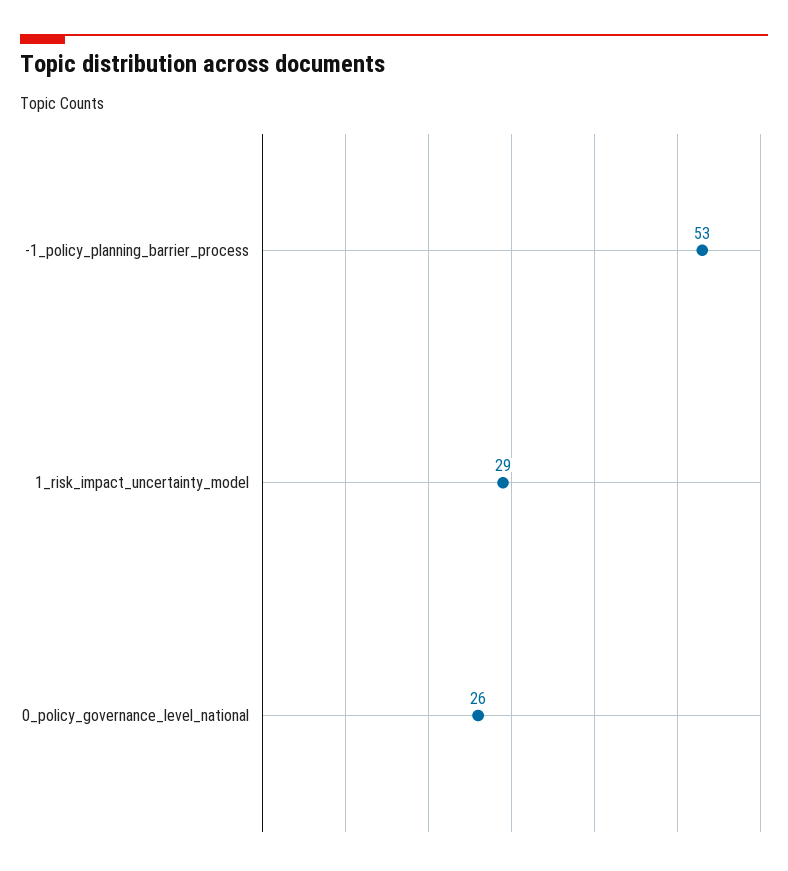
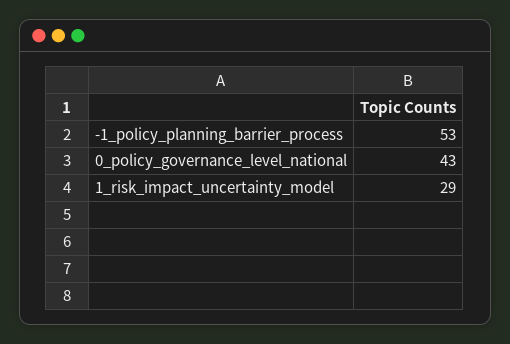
  {
    "-1_policy_planning_barrier_process": 53,
    "1_risk_impact_uncertainty_model": 29,
-   "0_policy_governance_level_national": 26
+   "0_policy_governance_level_national": 43
  }

